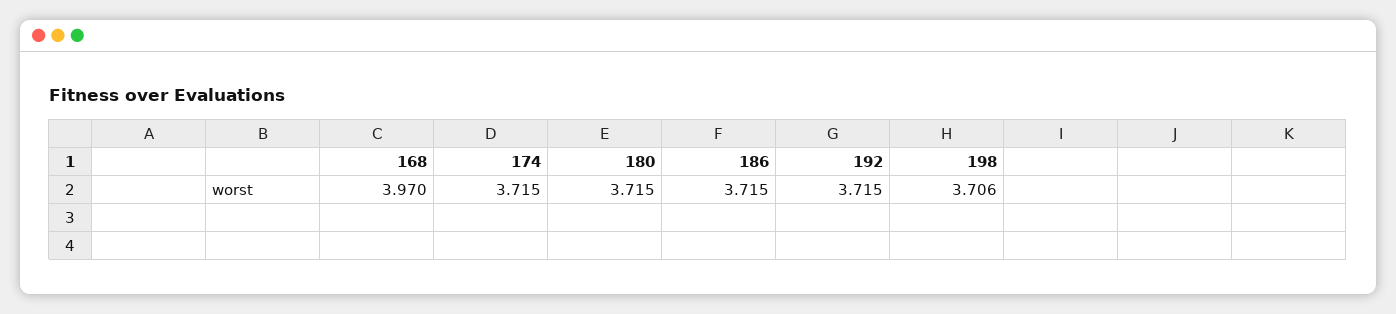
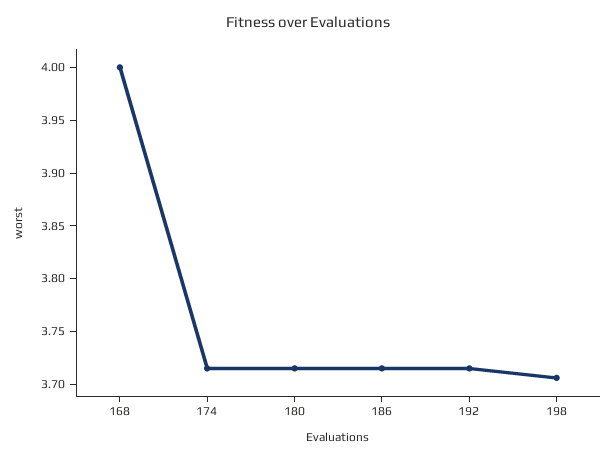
  {
-   "168": 3.97,
+   "168": 4,
    "174": 3.715,
    "180": 3.715,
    "186": 3.715,
    "192": 3.715,
    "198": 3.706
  }

